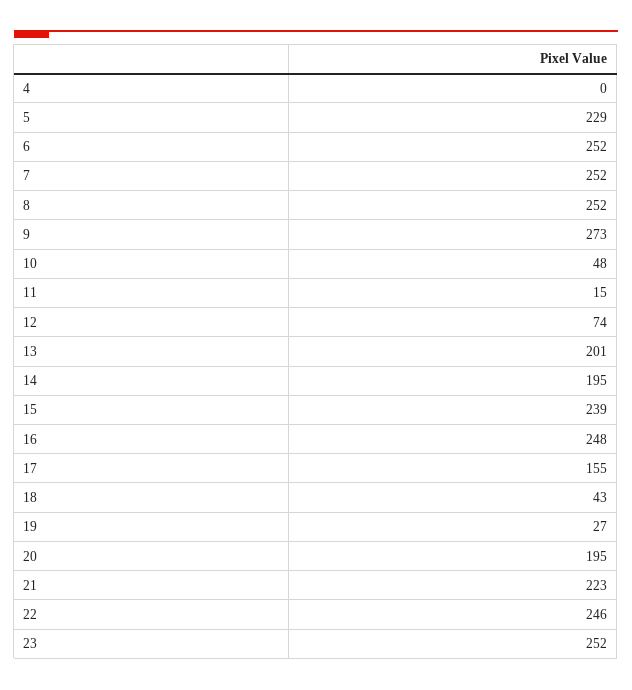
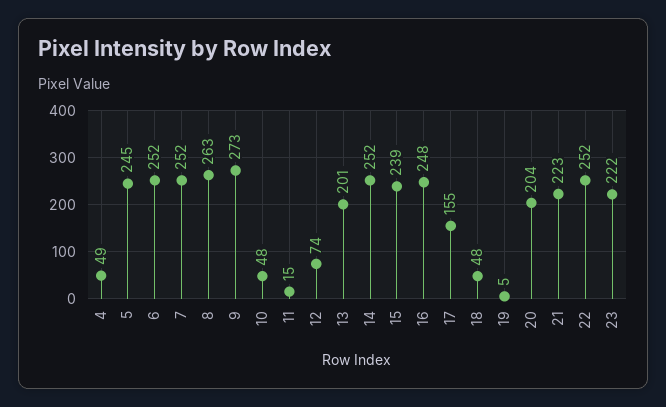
  {
-   "4": 0,
+   "4": 49,
-   "5": 229,
+   "5": 245,
    "6": 252,
    "7": 252,
-   "8": 252,
+   "8": 263,
    "9": 273,
    "10": 48,
    "11": 15,
    "12": 74,
    "13": 201,
-   "14": 195,
+   "14": 252,
    "15": 239,
    "16": 248,
    "17": 155,
-   "18": 43,
+   "18": 48,
-   "19": 27,
+   "19": 5,
-   "20": 195,
+   "20": 204,
    "21": 223,
-   "22": 246,
+   "22": 252,
-   "23": 252
+   "23": 222
  }

